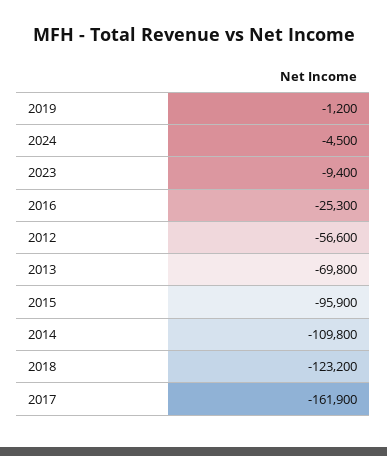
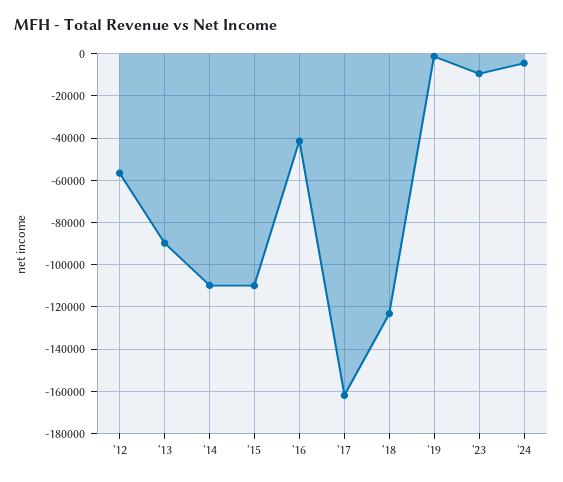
  {
    "2019": -1200,
    "2024": -4500,
    "2023": -9400,
-   "2016": -25300,
+   "2016": -40000,
    "2012": -56600,
-   "2013": -69800,
+   "2013": -90000,
-   "2015": -95900,
+   "2015": -110000,
    "2014": -109800,
    "2018": -123200,
    "2017": -161900
  }

